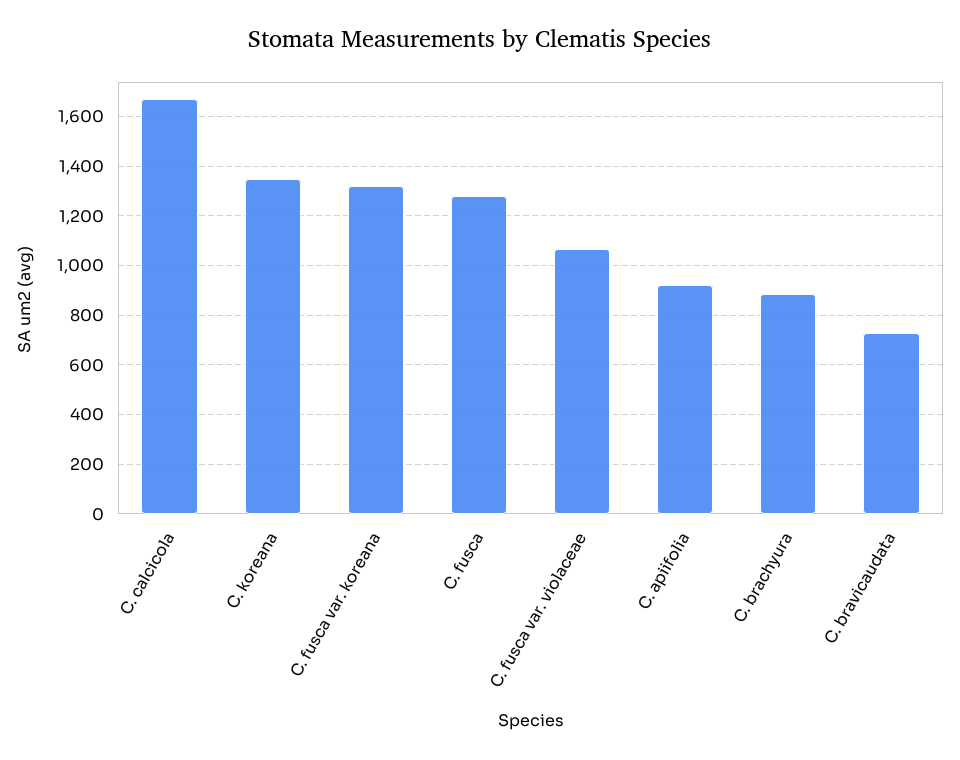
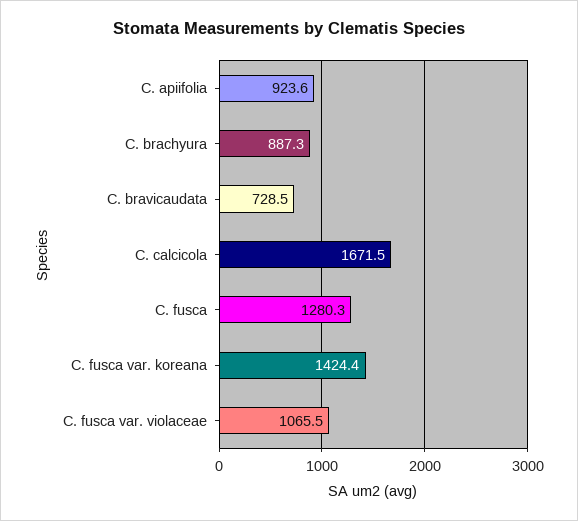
  {
    "C. calcicola": 1671.5,
-   "C. koreana": 1350,
-   "C. fusca var. koreana": 1325,
+   "C. fusca var. koreana": 1424.4,
    "C. fusca": 1280.3,
    "C. fusca var. violaceae": 1065.5,
    "C. apiifolia": 923.6,
    "C. brachyura": 887.3,
    "C. bravicaudata": 728.5
  }

